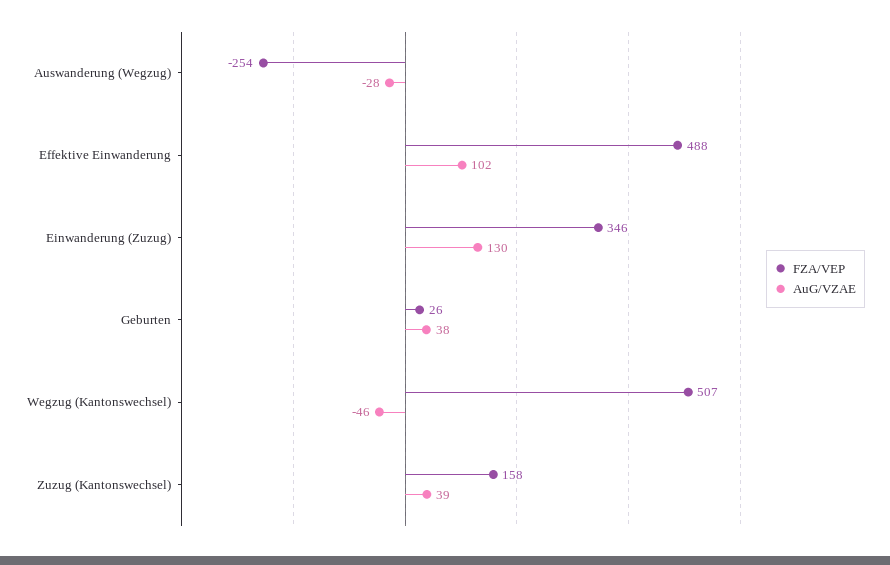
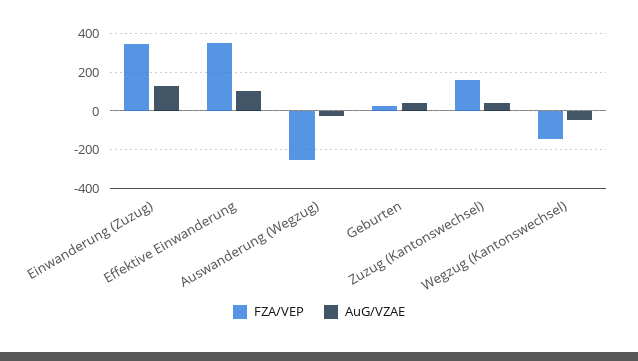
  {
    "FZA/VEP": {
      "Auswanderung (Wegzug)": -254,
-     "Effektive Einwanderung": 488,
+     "Effektive Einwanderung": 350,
      "Einwanderung (Zuzug)": 346,
      "Geburten": 26,
-     "Wegzug (Kantonswechsel)": 507,
+     "Wegzug (Kantonswechsel)": -150,
      "Zuzug (Kantonswechsel)": 158
    },
    "AuG/VZAE": {
      "Auswanderung (Wegzug)": -28,
      "Effektive Einwanderung": 102,
      "Einwanderung (Zuzug)": 130,
      "Geburten": 38,
      "Wegzug (Kantonswechsel)": -46,
      "Zuzug (Kantonswechsel)": 39
    }
  }

